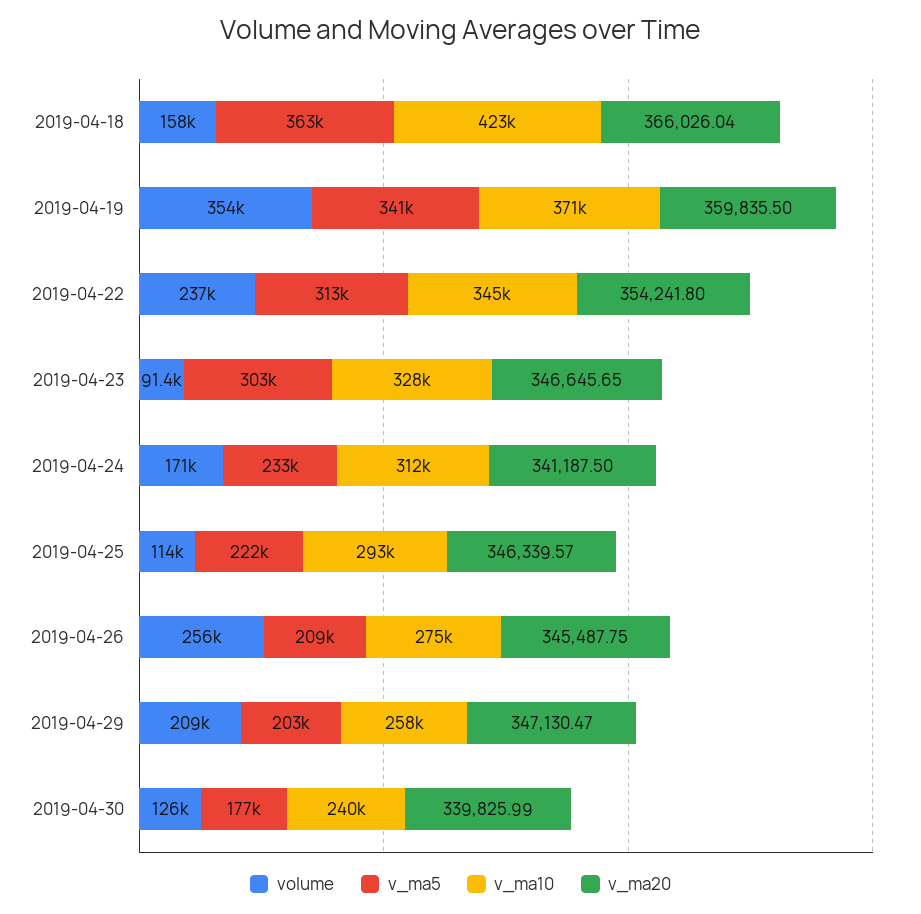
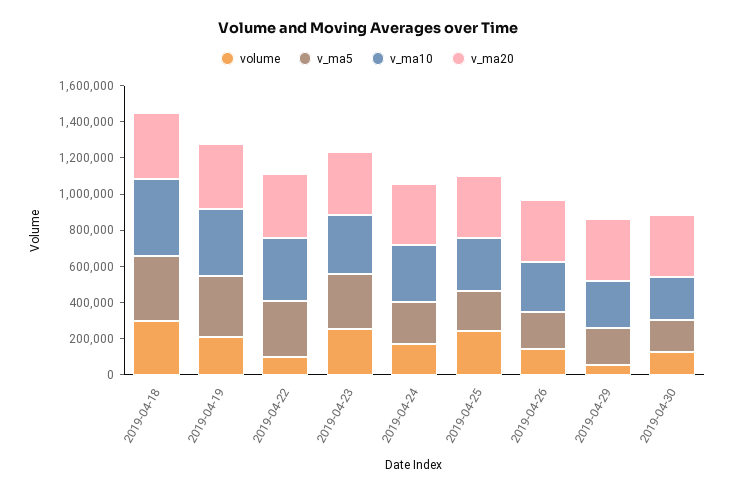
  {
    "volume": {
-     "2019-04-18": 158000,
+     "2019-04-18": 300000,
-     "2019-04-19": 354000,
+     "2019-04-19": 200000,
-     "2019-04-22": 237000,
+     "2019-04-22": 100000,
-     "2019-04-23": 91400,
+     "2019-04-23": 250000,
      "2019-04-24": 171000,
-     "2019-04-25": 114000,
+     "2019-04-25": 250000,
-     "2019-04-26": 256000,
+     "2019-04-26": 150000,
-     "2019-04-29": 209000,
+     "2019-04-29": 50000,
      "2019-04-30": 126000
    },
    "v_ma5": {
      "2019-04-18": 363000,
      "2019-04-19": 341000,
      "2019-04-22": 313000,
      "2019-04-23": 303000,
      "2019-04-24": 233000,
      "2019-04-25": 222000,
      "2019-04-26": 209000,
      "2019-04-29": 203000,
      "2019-04-30": 177000
    },
    "v_ma10": {
      "2019-04-18": 423000,
      "2019-04-19": 371000,
      "2019-04-22": 345000,
      "2019-04-23": 328000,
      "2019-04-24": 312000,
      "2019-04-25": 293000,
      "2019-04-26": 275000,
      "2019-04-29": 258000,
      "2019-04-30": 240000
    },
    "v_ma20": {
      "2019-04-18": 366026.04,
      "2019-04-19": 359835.5,
      "2019-04-22": 354241.8,
      "2019-04-23": 346645.65,
      "2019-04-24": 341187.5,
      "2019-04-25": 346339.57,
      "2019-04-26": 345487.75,
      "2019-04-29": 347130.47,
      "2019-04-30": 339825.99
    }
  }

